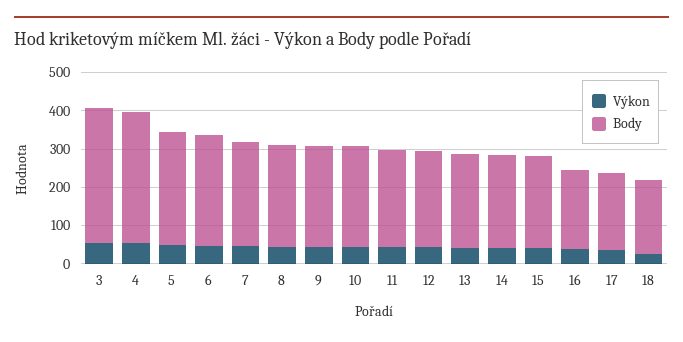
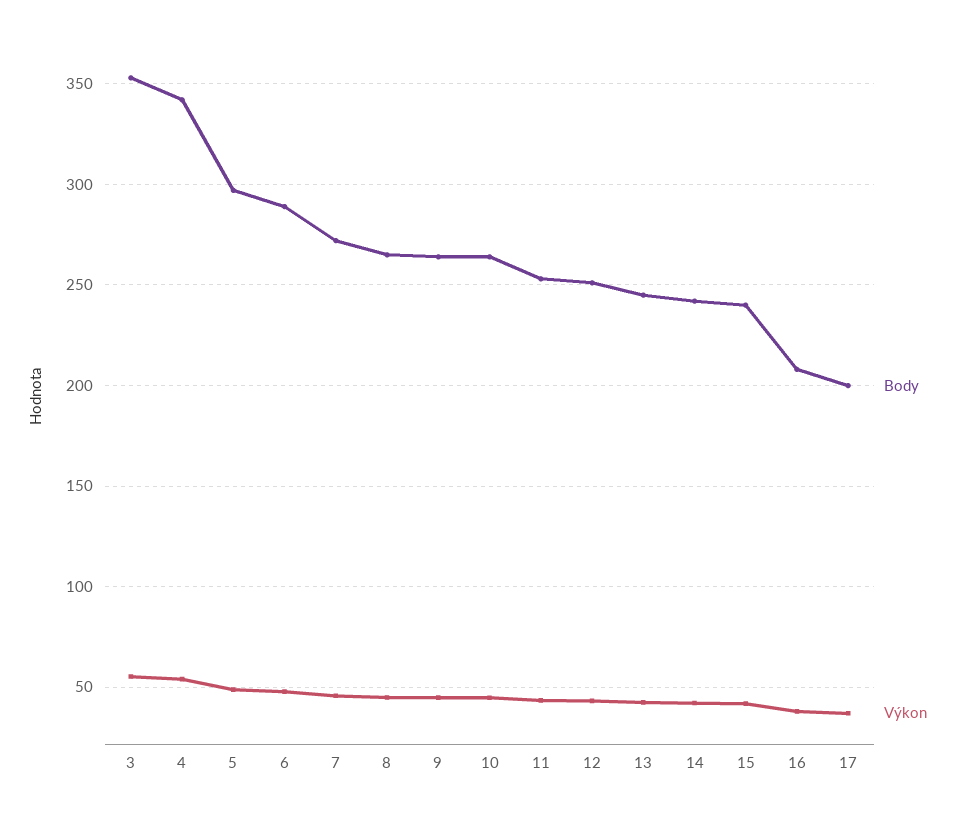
  {
    "Výkon": {
      "3": 55,
      "4": 55,
      "5": 50,
      "6": 50,
      "7": 45,
      "8": 45,
      "9": 45,
      "10": 45,
      "11": 45,
      "12": 45,
      "13": 45,
      "14": 40,
      "15": 40,
      "16": 40,
-     "17": 35,
+     "17": 35
-     "18": 25
    },
    "Body": {
      "3": 355,
      "4": 340,
      "5": 295,
      "6": 290,
      "7": 270,
      "8": 265,
      "9": 265,
      "10": 265,
      "11": 255,
      "12": 250,
      "13": 245,
      "14": 240,
      "15": 240,
      "16": 210,
-     "17": 200,
+     "17": 200
-     "18": 200
    }
  }

